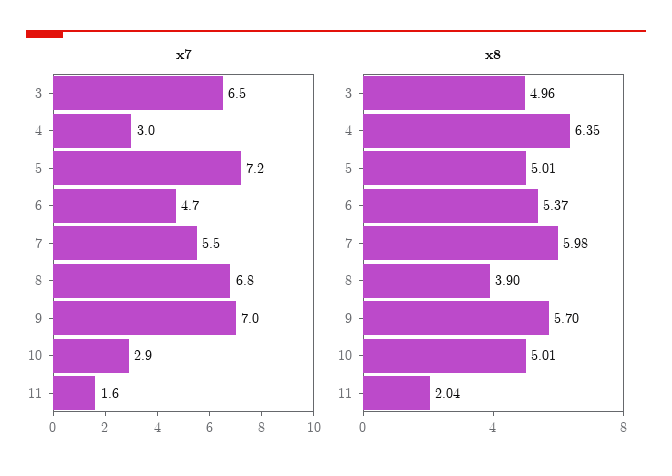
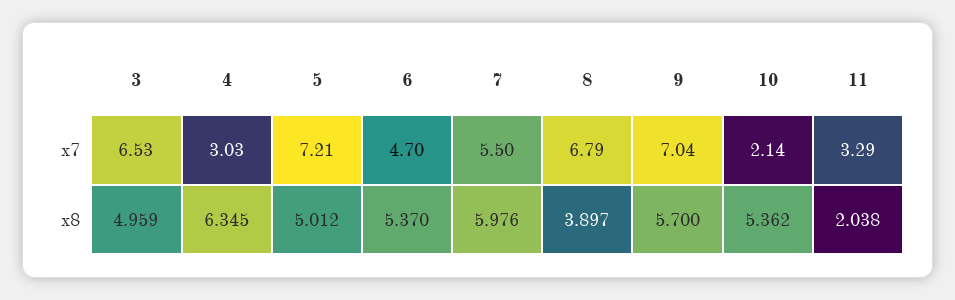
  {
    "x7": {
      "3": 6.53,
      "4": 3.03,
      "5": 7.21,
      "6": 4.7,
      "7": 5.5,
      "8": 6.79,
      "9": 7.04,
-     "10": 2.9,
+     "10": 2.14,
-     "11": 1.6
+     "11": 3.29
    },
    "x8": {
      "3": 4.959,
      "4": 6.345,
      "5": 5.012,
      "6": 5.37,
      "7": 5.976,
      "8": 3.897,
      "9": 5.7,
-     "10": 5.01,
+     "10": 5.362,
      "11": 2.038
    }
  }

